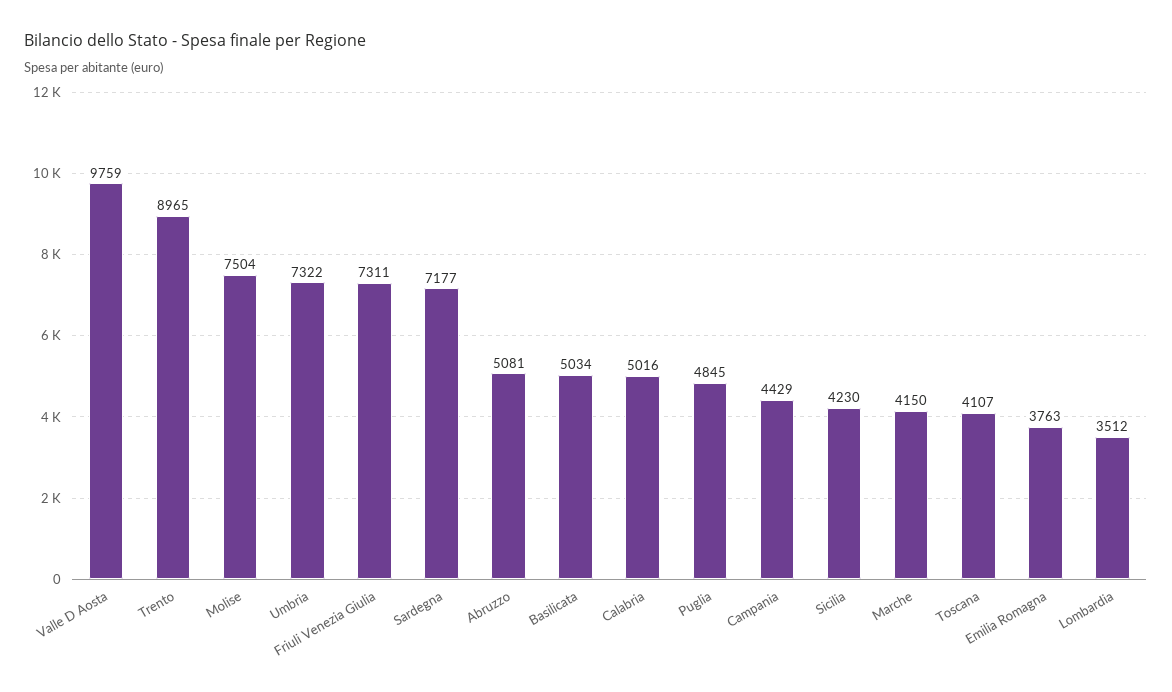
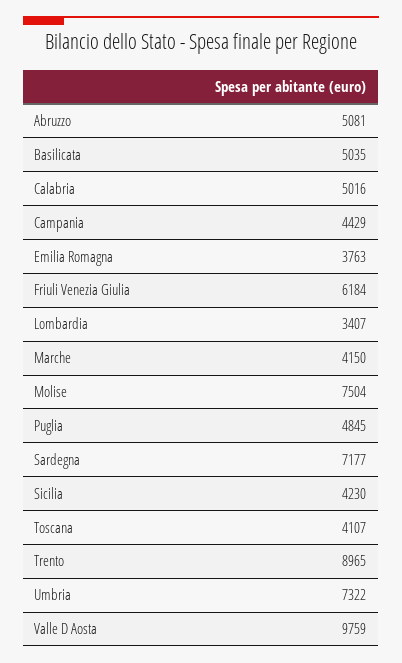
  {
    "Valle D Aosta": 9759,
    "Trento": 8965,
    "Molise": 7504,
    "Umbria": 7322,
-   "Friuli Venezia Giulia": 7311,
+   "Friuli Venezia Giulia": 6184,
    "Sardegna": 7177,
    "Abruzzo": 5081,
-   "Basilicata": 5034,
+   "Basilicata": 5035,
    "Calabria": 5016,
    "Puglia": 4845,
    "Campania": 4429,
    "Sicilia": 4230,
    "Marche": 4150,
    "Toscana": 4107,
    "Emilia Romagna": 3763,
-   "Lombardia": 3512
+   "Lombardia": 3407
  }

